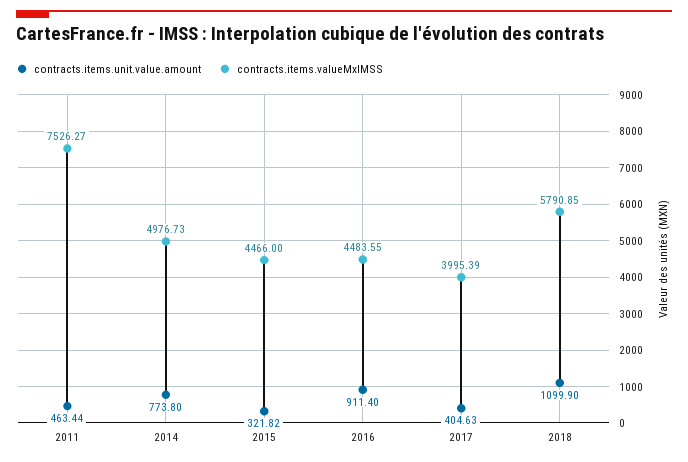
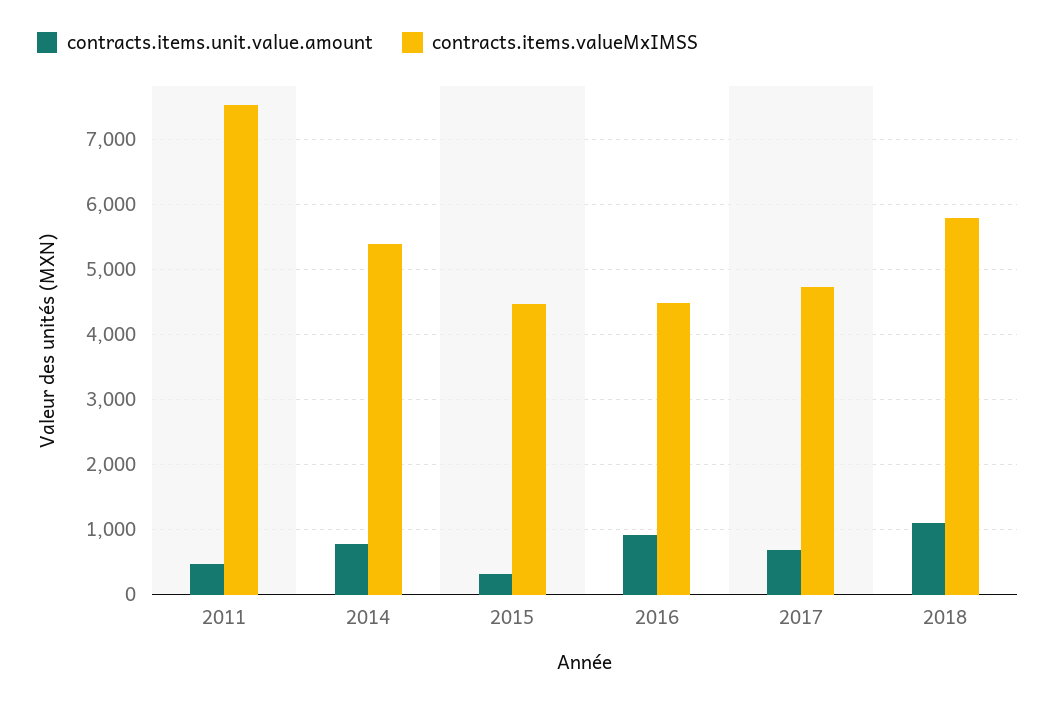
  {
    "contracts.items.unit.value.amount": {
      "2011": 463.44,
      "2014": 773.8,
      "2015": 321.82,
      "2016": 911.4,
-     "2017": 404.63,
+     "2017": 700,
      "2018": 1099.9
    },
    "contracts.items.valueMxIMSS": {
      "2011": 7526.27,
-     "2014": 4976.73,
+     "2014": 5400,
      "2015": 4466,
      "2016": 4483.55,
-     "2017": 3995.39,
+     "2017": 4700,
      "2018": 5790.85
    }
  }

